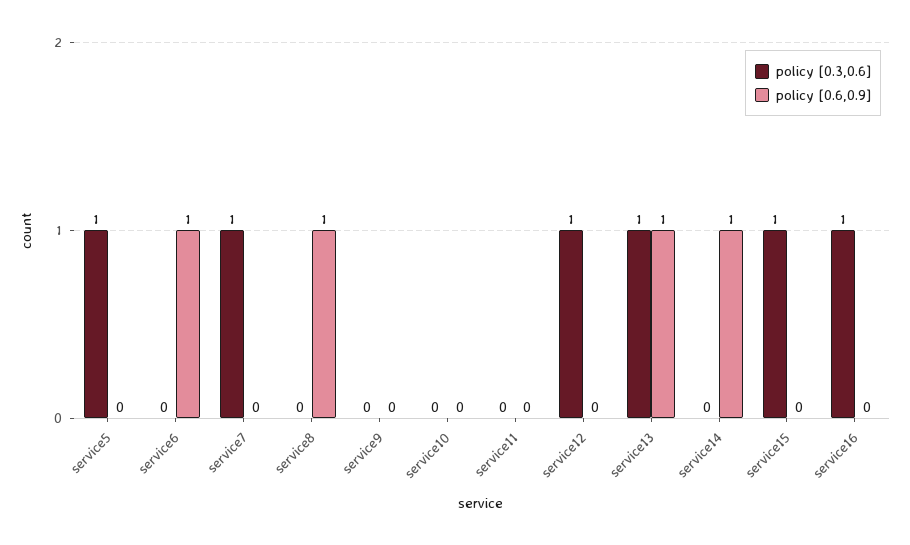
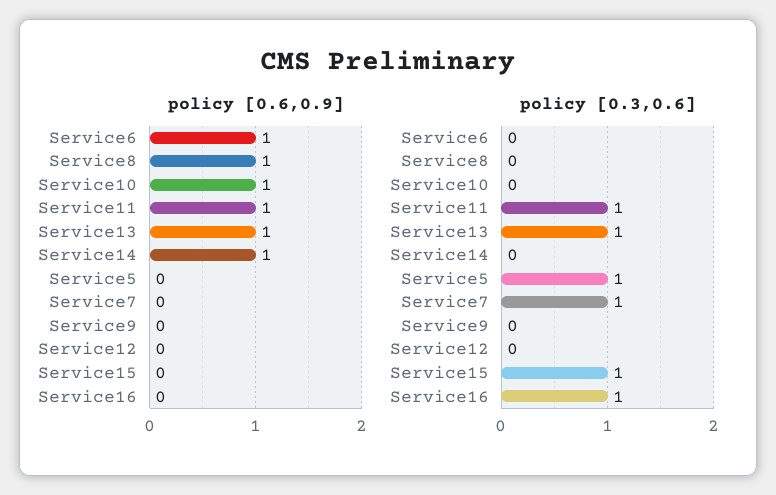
  {
    "policy [0.3,0.6]": {
      "service5": 1,
      "service6": 0,
      "service7": 1,
      "service8": 0,
      "service9": 0,
      "service10": 0,
-     "service11": 0,
+     "service11": 1,
-     "service12": 1,
+     "service12": 0,
      "service13": 1,
      "service14": 0,
      "service15": 1,
      "service16": 1
    },
    "policy [0.6,0.9]": {
      "service5": 0,
      "service6": 1,
      "service7": 0,
      "service8": 1,
      "service9": 0,
-     "service10": 0,
+     "service10": 1,
-     "service11": 0,
+     "service11": 1,
      "service12": 0,
      "service13": 1,
      "service14": 1,
      "service15": 0,
      "service16": 0
    }
  }

